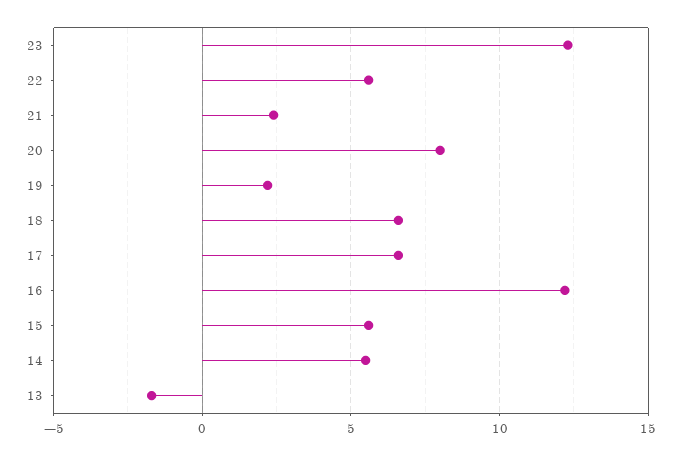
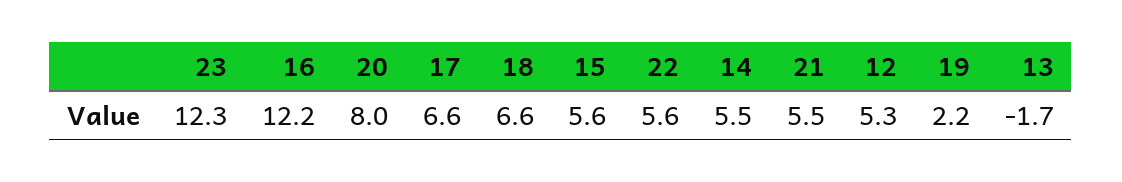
  {
    "23": 12.3,
    "22": 5.6,
-   "21": 2.5,
+   "21": 5.5,
    "20": 8,
    "19": 2.2,
    "18": 6.6,
    "17": 6.6,
    "16": 12.2,
    "15": 5.6,
    "14": 5.5,
-   "13": -1.7
+   "13": -1.7,
+   "12": 5.3
  }

